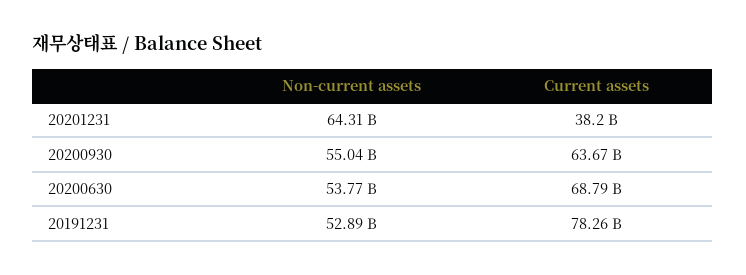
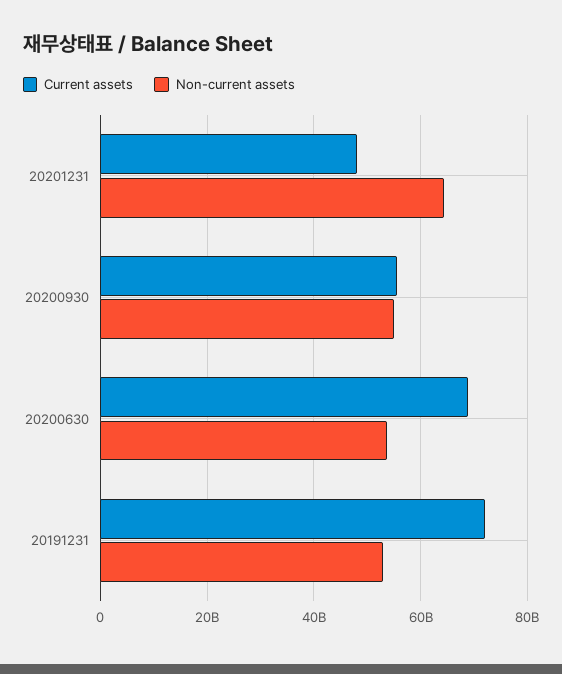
  {
    "Non-current assets": {
      "20201231": 64310000000,
      "20200930": 55040000000,
      "20200630": 53770000000,
      "20191231": 52890000000
    },
    "Current assets": {
-     "20201231": 38200000000,
+     "20201231": 48000000000,
-     "20200930": 63670000000,
+     "20200930": 56000000000,
      "20200630": 68790000000,
-     "20191231": 78260000000
+     "20191231": 72000000000
    }
  }

